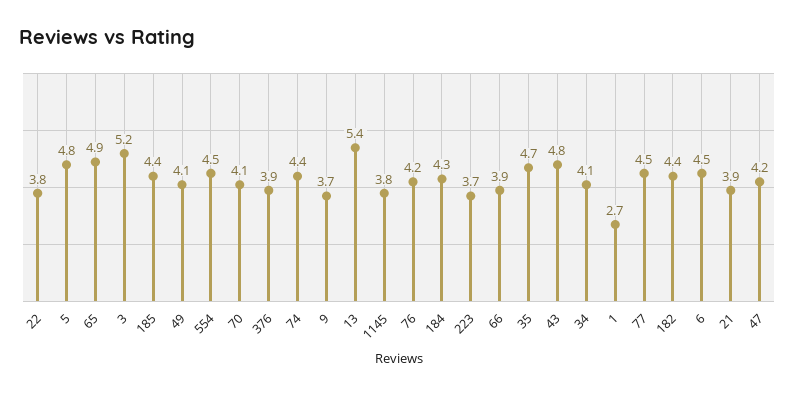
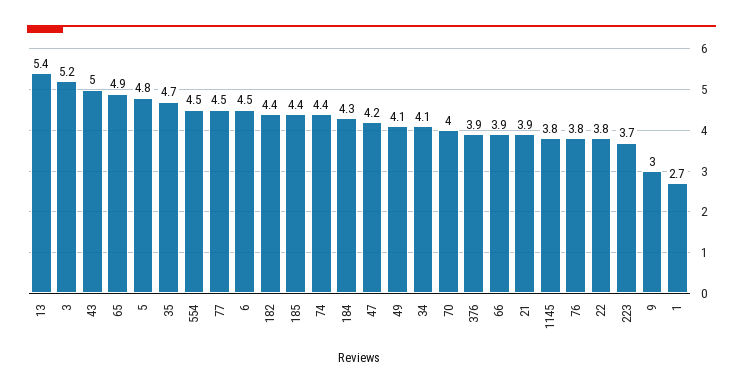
  {
    "22": 3.8,
    "5": 4.8,
    "65": 4.9,
    "3": 5.2,
    "185": 4.4,
    "49": 4.1,
    "554": 4.5,
-   "70": 4.1,
+   "70": 4,
    "376": 3.9,
    "74": 4.4,
-   "9": 3.7,
+   "9": 3,
    "13": 5.4,
    "1145": 3.8,
-   "76": 4.2,
+   "76": 3.8,
    "184": 4.3,
    "223": 3.7,
    "66": 3.9,
    "35": 4.7,
-   "43": 4.8,
+   "43": 5,
    "34": 4.1,
    "1": 2.7,
    "77": 4.5,
    "182": 4.4,
    "6": 4.5,
    "21": 3.9,
    "47": 4.2
  }

